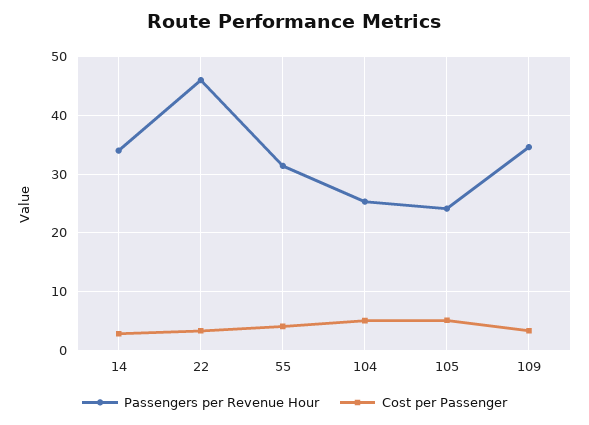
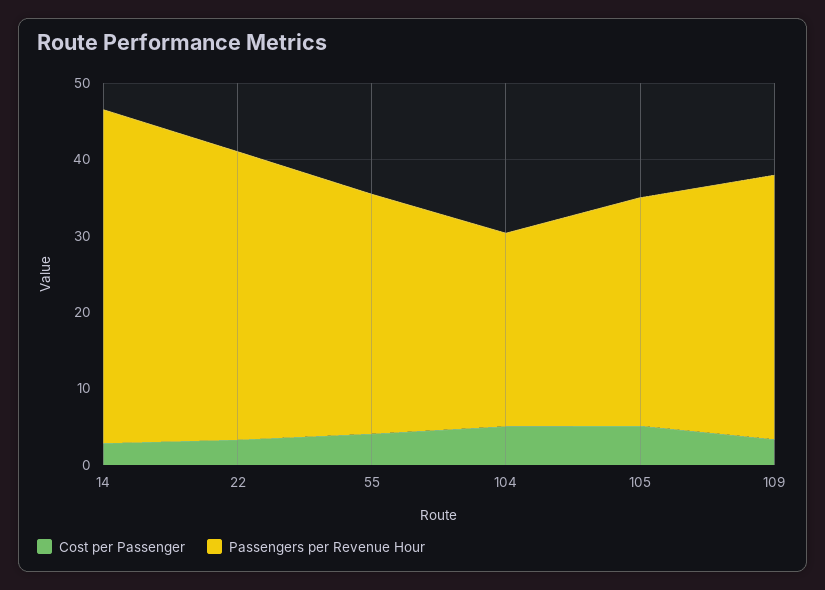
  {
    "Passengers per Revenue Hour": {
-     "14": 34,
+     "14": 44,
-     "22": 46,
+     "22": 38,
      "55": 32,
      "104": 26,
-     "105": 24,
+     "105": 30,
      "109": 34
    },
    "Cost per Passenger": {
      "14": 2,
      "22": 4,
      "55": 4,
      "104": 6,
      "105": 6,
      "109": 4
    }
  }

